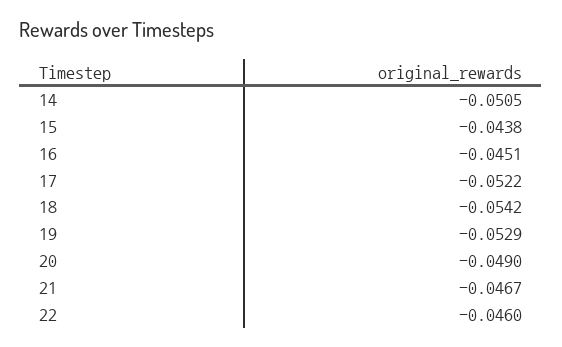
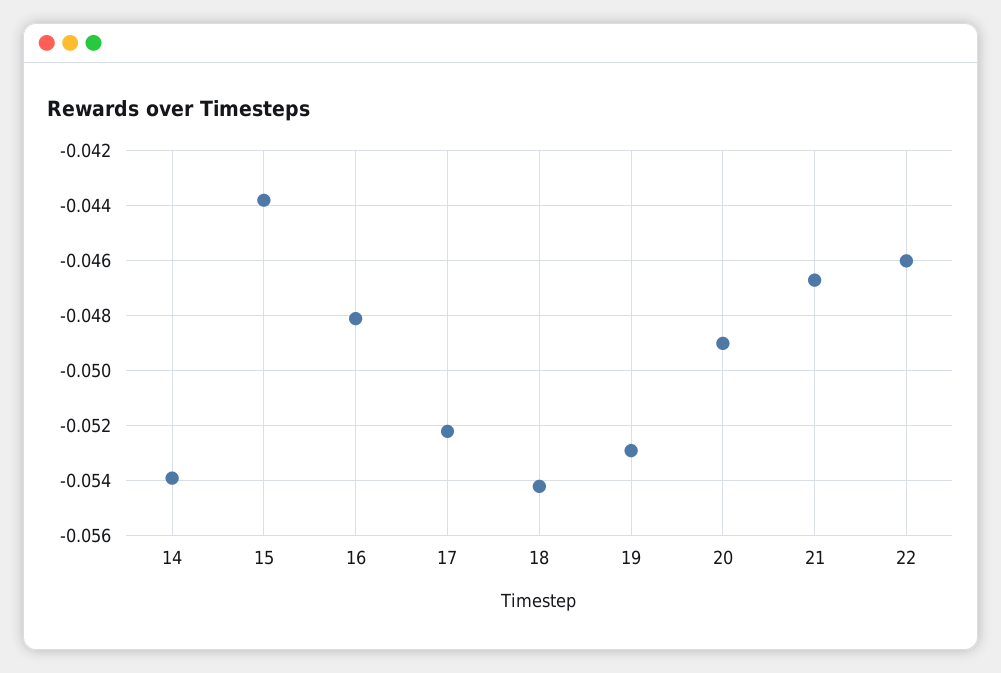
  {
-   "14": -0.0505,
+   "14": -0.054,
    "15": -0.0438,
-   "16": -0.0451,
+   "16": -0.048,
    "17": -0.0522,
    "18": -0.0542,
    "19": -0.0529,
    "20": -0.049,
    "21": -0.0467,
    "22": -0.046
  }

